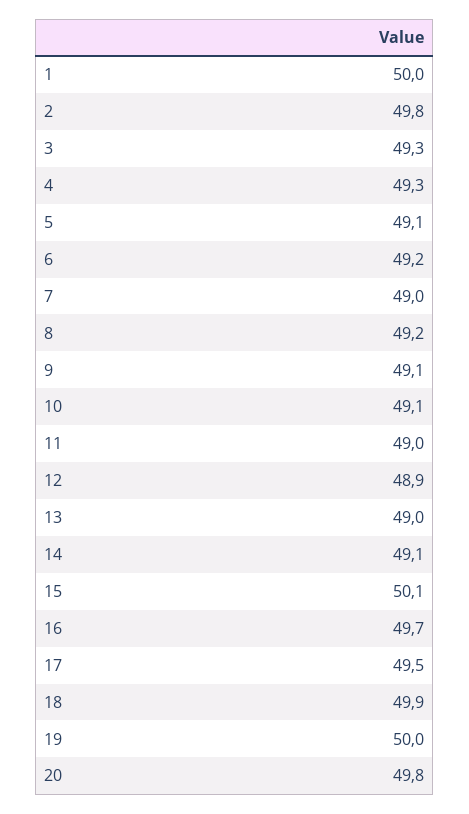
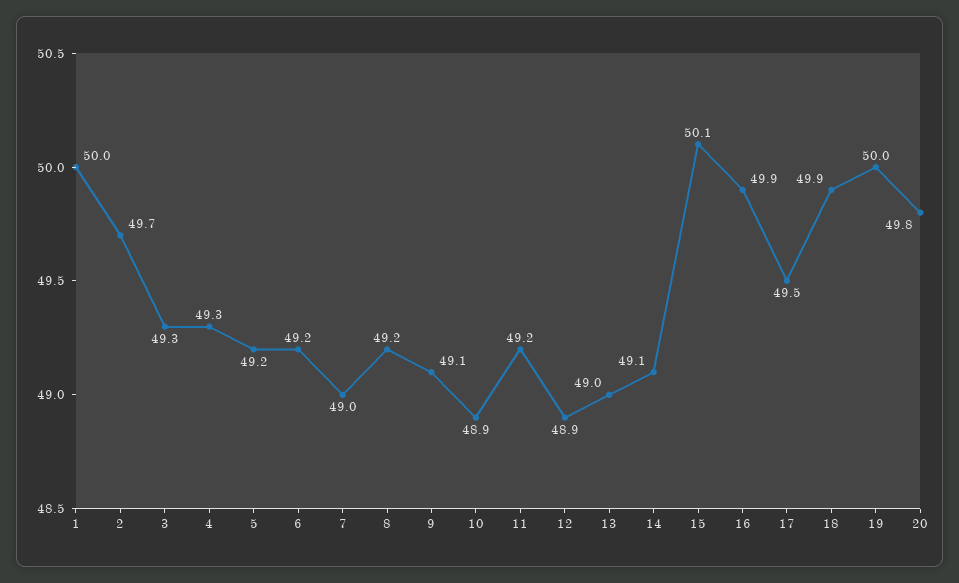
  {
    "1": 50,
-   "2": 49.8,
+   "2": 49.7,
    "3": 49.3,
    "4": 49.3,
-   "5": 49.1,
+   "5": 49.2,
    "6": 49.2,
    "7": 49,
    "8": 49.2,
    "9": 49.1,
-   "10": 49.1,
+   "10": 48.9,
-   "11": 49,
+   "11": 49.2,
    "12": 48.9,
    "13": 49,
    "14": 49.1,
    "15": 50.1,
-   "16": 49.7,
+   "16": 49.9,
    "17": 49.5,
    "18": 49.9,
    "19": 50,
    "20": 49.8
  }

